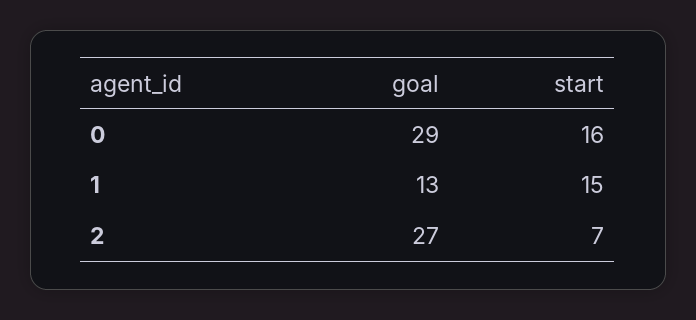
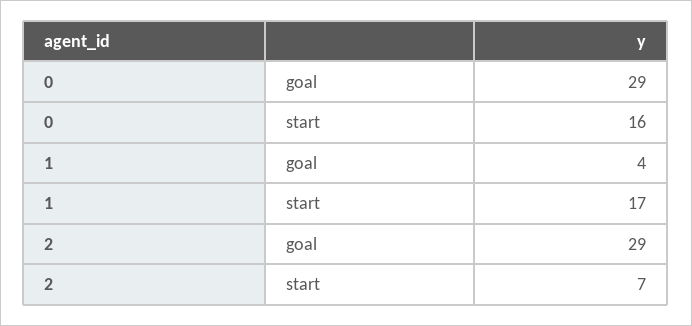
  {
    "goal": {
      "0": 29,
-     "1": 13,
+     "1": 4,
-     "2": 27
+     "2": 29
    },
    "start": {
      "0": 16,
-     "1": 15,
+     "1": 17,
      "2": 7
    }
  }

